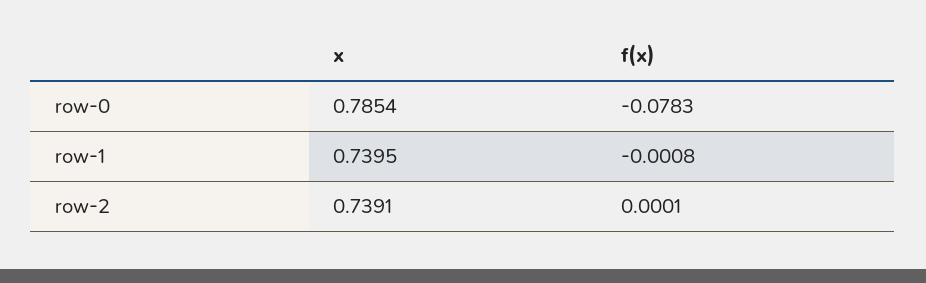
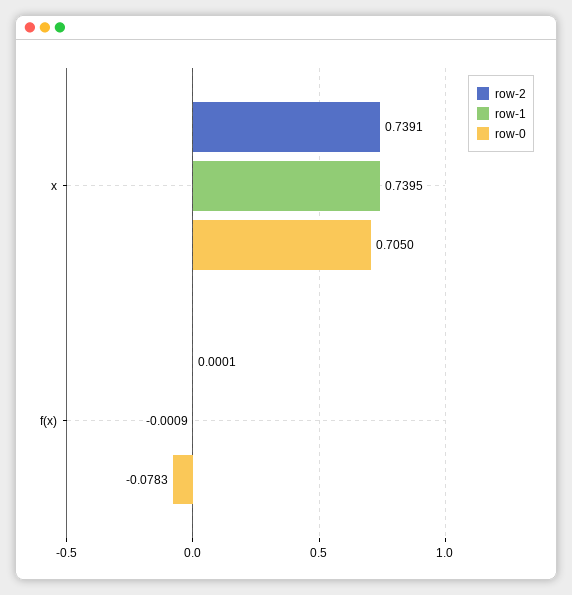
  {
    "row-0": {
-     "x": 0.7854,
+     "x": 0.705,
      "f(x)": -0.0783
    },
    "row-1": {
      "x": 0.7395,
-     "f(x)": -0.0008
+     "f(x)": -0.0009
    },
    "row-2": {
      "x": 0.7391,
      "f(x)": 0.0001
    }
  }

